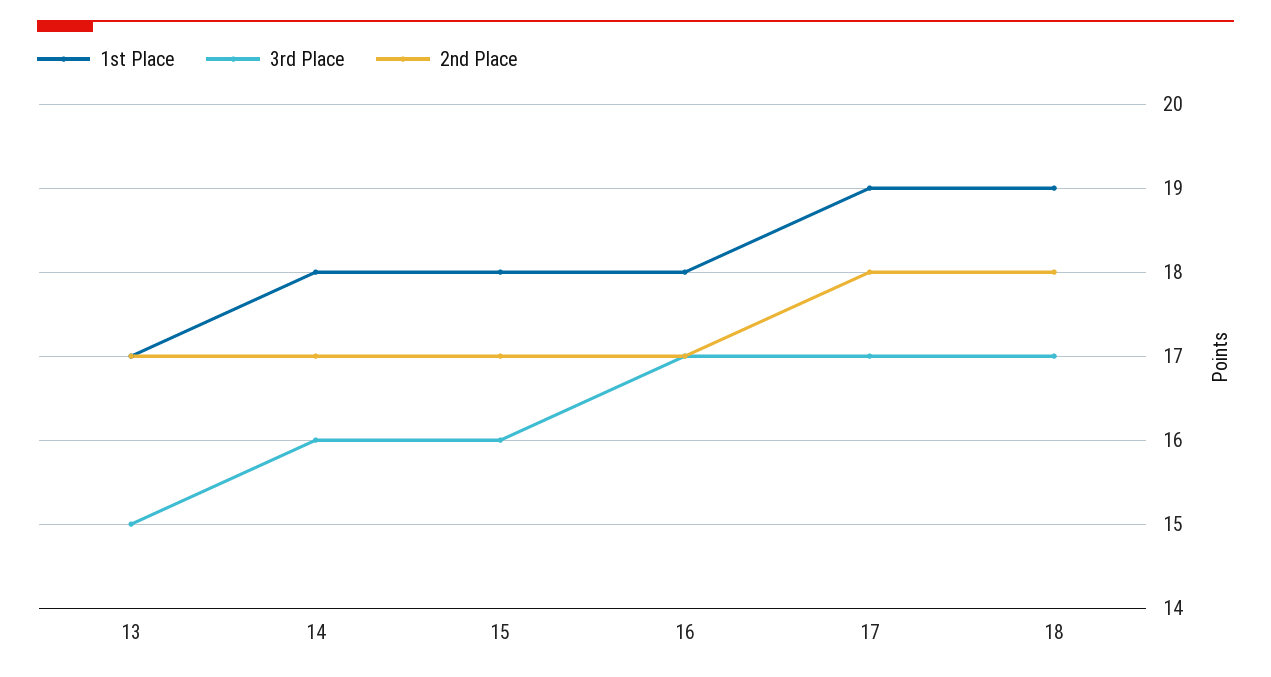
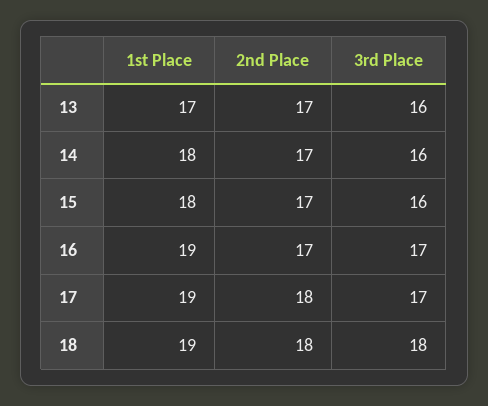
  {
    "1st Place": {
      "13": 17,
      "14": 18,
      "15": 18,
-     "16": 18,
+     "16": 19,
      "17": 19,
      "18": 19
    },
    "3rd Place": {
-     "13": 15,
+     "13": 16,
      "14": 16,
      "15": 16,
      "16": 17,
      "17": 17,
-     "18": 17
+     "18": 18
    },
    "2nd Place": {
      "13": 17,
      "14": 17,
      "15": 17,
      "16": 17,
      "17": 18,
      "18": 18
    }
  }

